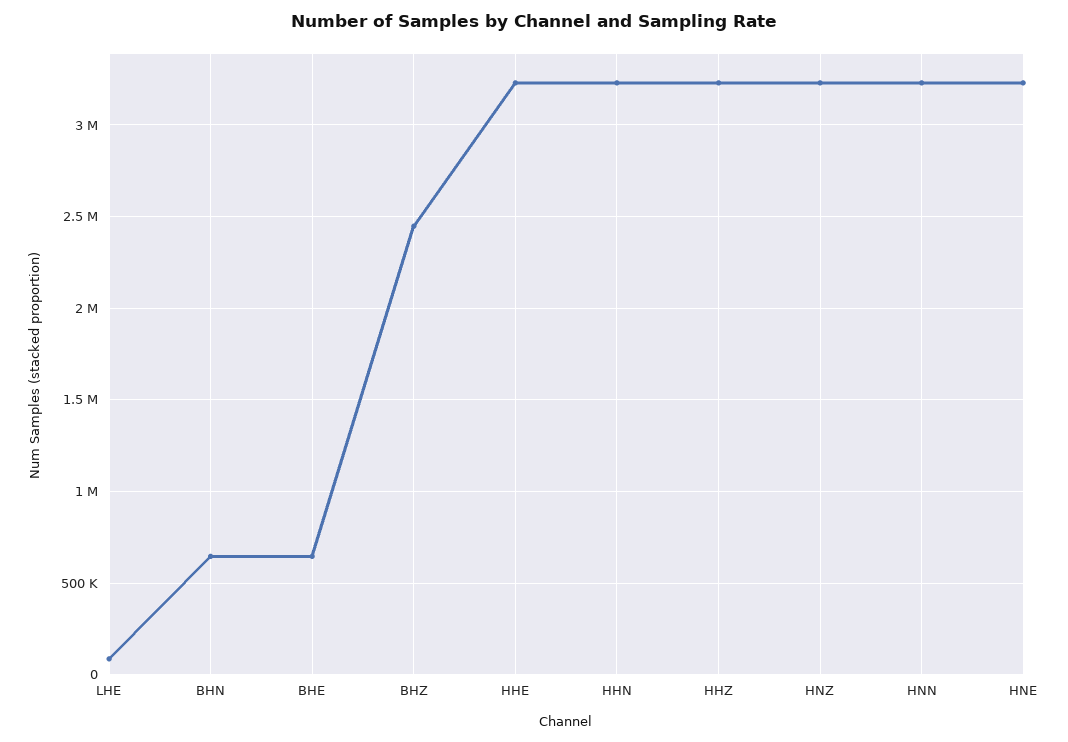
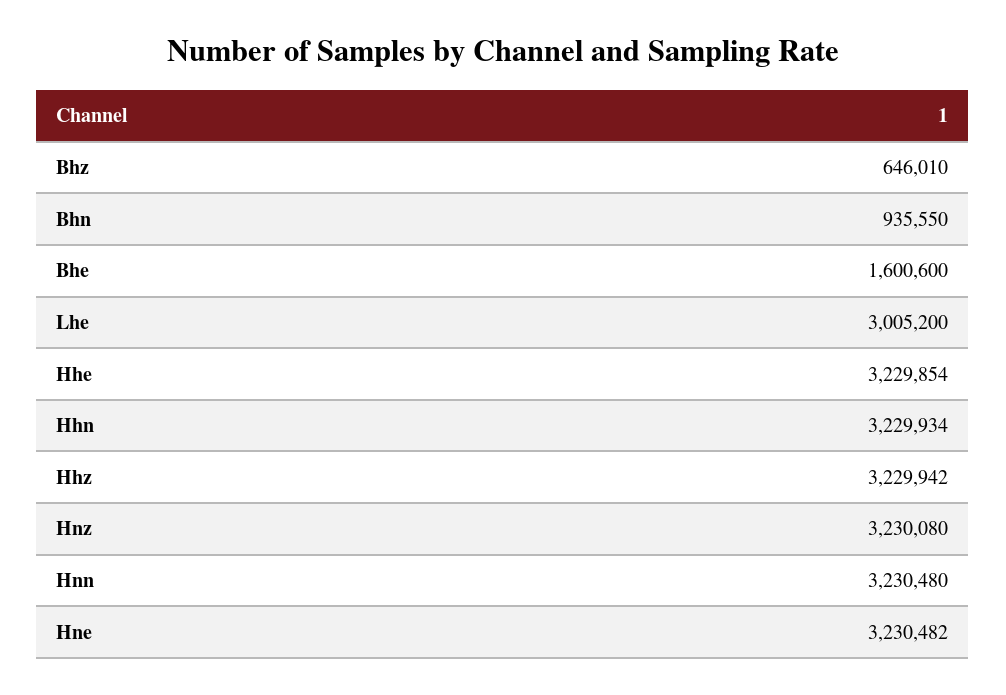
  {
-   "LHE": 100000,
+   "LHE": 3005200,
-   "BHN": 650000,
+   "BHN": 935550,
-   "BHE": 650000,
+   "BHE": 1600600,
-   "BHZ": 2450000,
+   "BHZ": 646010,
    "HHE": 3229854,
    "HHN": 3229934,
    "HHZ": 3229942,
    "HNZ": 3230080,
    "HNN": 3230480,
    "HNE": 3230482
  }

